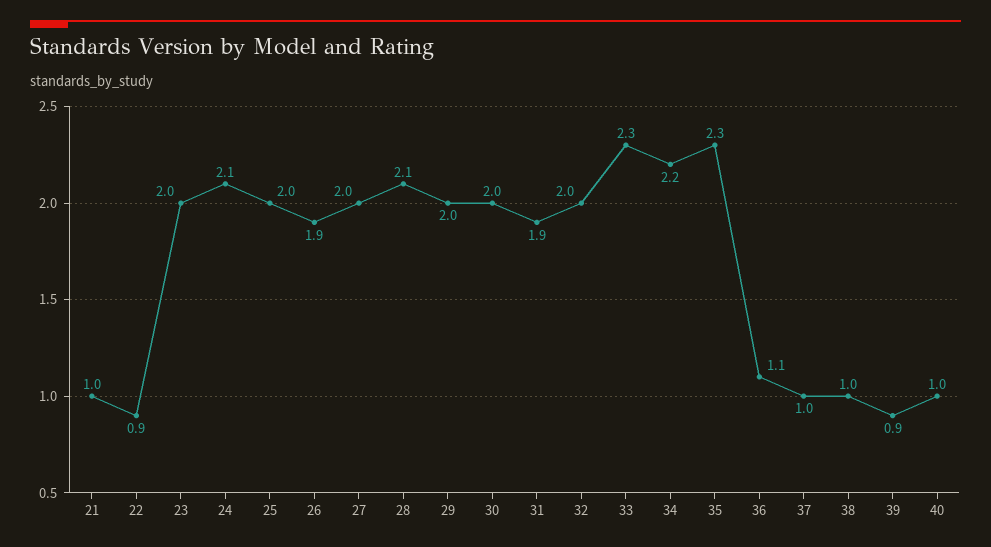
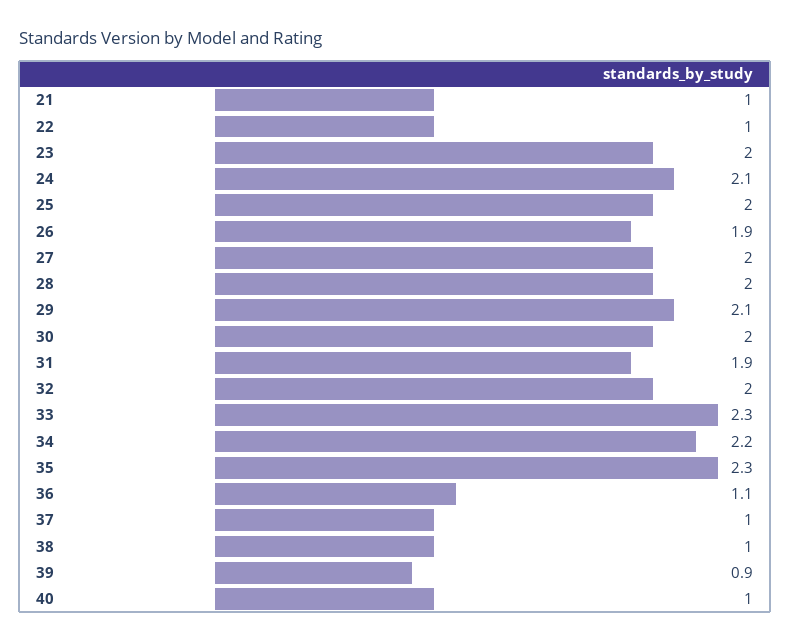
  {
    "21": 1,
-   "22": 0.9,
+   "22": 1,
    "23": 2,
    "24": 2.1,
    "25": 2,
    "26": 1.9,
    "27": 2,
-   "28": 2.1,
+   "28": 2,
-   "29": 2,
+   "29": 2.1,
    "30": 2,
    "31": 1.9,
    "32": 2,
    "33": 2.3,
    "34": 2.2,
    "35": 2.3,
    "36": 1.1,
    "37": 1,
    "38": 1,
    "39": 0.9,
    "40": 1
  }

